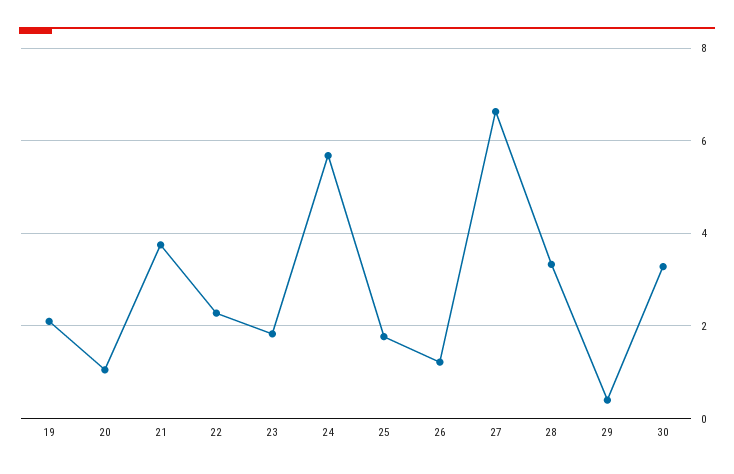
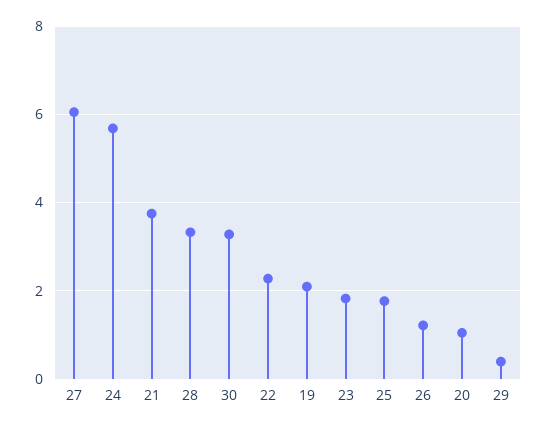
  {
    "19": 2.2,
    "20": 1,
    "21": 3.8,
    "22": 2.2,
    "23": 1.8,
    "24": 5.6,
    "25": 1.8,
    "26": 1.2,
-   "27": 6.6,
+   "27": 6,
    "28": 3.4,
    "29": 0.4,
    "30": 3.2
  }

